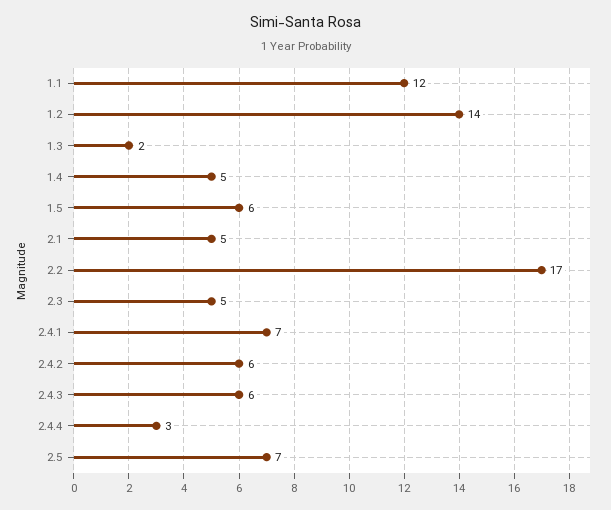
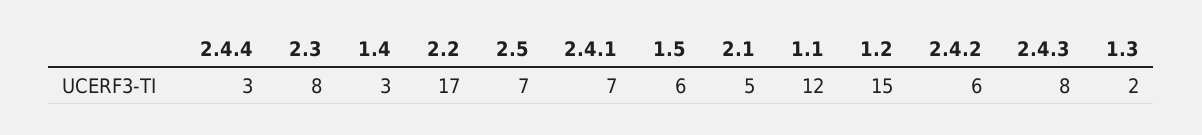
  {
    "1.1": 12,
-   "1.2": 14,
+   "1.2": 15,
    "1.3": 2,
-   "1.4": 5,
+   "1.4": 3,
    "1.5": 6,
    "2.1": 5,
    "2.2": 17,
-   "2.3": 5,
+   "2.3": 8,
    "2.4.1": 7,
    "2.4.2": 6,
-   "2.4.3": 6,
+   "2.4.3": 8,
    "2.4.4": 3,
    "2.5": 7
  }

